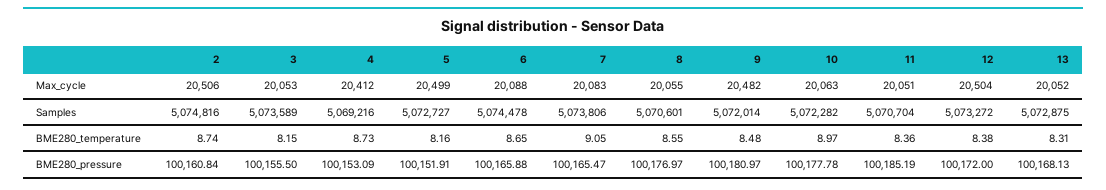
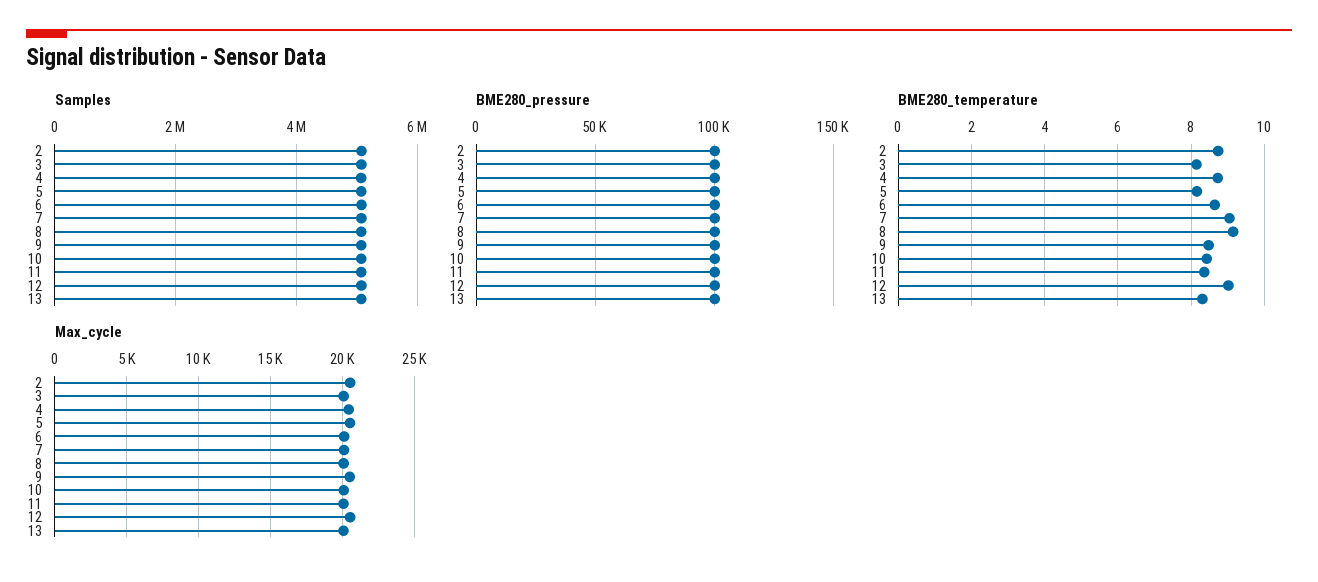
  {
    "Max_cycle": {
      "2": 20506,
      "3": 20053,
      "4": 20412,
      "5": 20499,
      "6": 20088,
      "7": 20083,
      "8": 20055,
      "9": 20482,
      "10": 20063,
      "11": 20051,
      "12": 20504,
      "13": 20052
    },
    "Samples": {
      "2": 5074816,
      "3": 5073589,
      "4": 5069216,
      "5": 5072727,
      "6": 5074478,
      "7": 5073806,
      "8": 5070601,
      "9": 5072014,
      "10": 5072282,
      "11": 5070704,
      "12": 5073272,
      "13": 5072875
    },
    "BME280_temperature": {
      "2": 8.74,
      "3": 8.15,
      "4": 8.73,
      "5": 8.16,
      "6": 8.65,
      "7": 9.05,
-     "8": 8.55,
+     "8": 9.2,
      "9": 8.48,
-     "10": 8.97,
+     "10": 8.4,
      "11": 8.36,
-     "12": 8.38,
+     "12": 9,
      "13": 8.31
    },
    "BME280_pressure": {
      "2": 100160.84,
      "3": 100155.5,
      "4": 100153.09,
      "5": 100151.91,
      "6": 100165.88,
      "7": 100165.47,
      "8": 100176.97,
      "9": 100180.97,
      "10": 100177.78,
      "11": 100185.19,
      "12": 100172,
      "13": 100168.13
    }
  }

